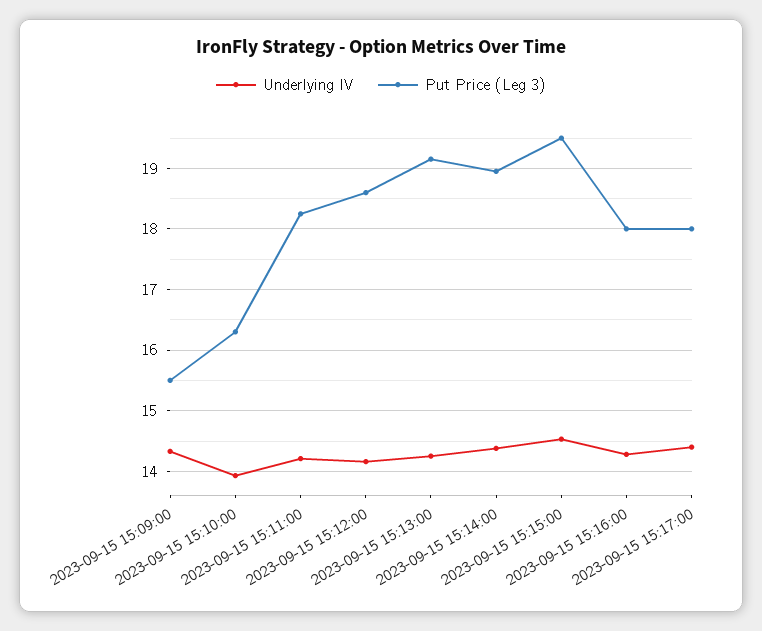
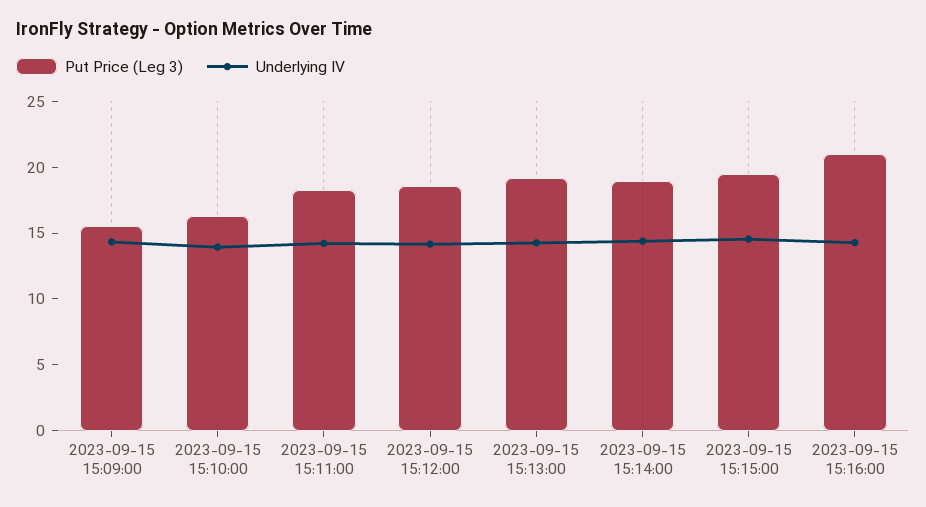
  {
    "Underlying IV": {
      "2023-09-15 15:09:00": 14.3,
      "2023-09-15 15:10:00": 13.9,
      "2023-09-15 15:11:00": 14.2,
      "2023-09-15 15:12:00": 14.2,
      "2023-09-15 15:13:00": 14.3,
      "2023-09-15 15:14:00": 14.4,
      "2023-09-15 15:15:00": 14.5,
-     "2023-09-15 15:16:00": 14.3,
+     "2023-09-15 15:16:00": 14.3
-     "2023-09-15 15:17:00": 14.4
    },
    "Put Price (Leg 3)": {
      "2023-09-15 15:09:00": 15.5,
      "2023-09-15 15:10:00": 16.3,
      "2023-09-15 15:11:00": 18.3,
      "2023-09-15 15:12:00": 18.6,
      "2023-09-15 15:13:00": 19.2,
      "2023-09-15 15:14:00": 19,
      "2023-09-15 15:15:00": 19.5,
-     "2023-09-15 15:16:00": 18,
+     "2023-09-15 15:16:00": 21
-     "2023-09-15 15:17:00": 18
    }
  }

